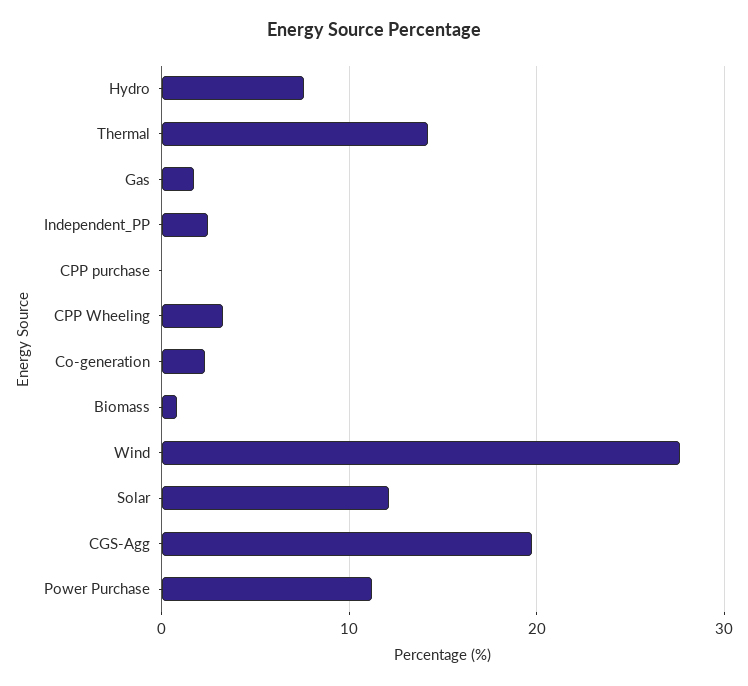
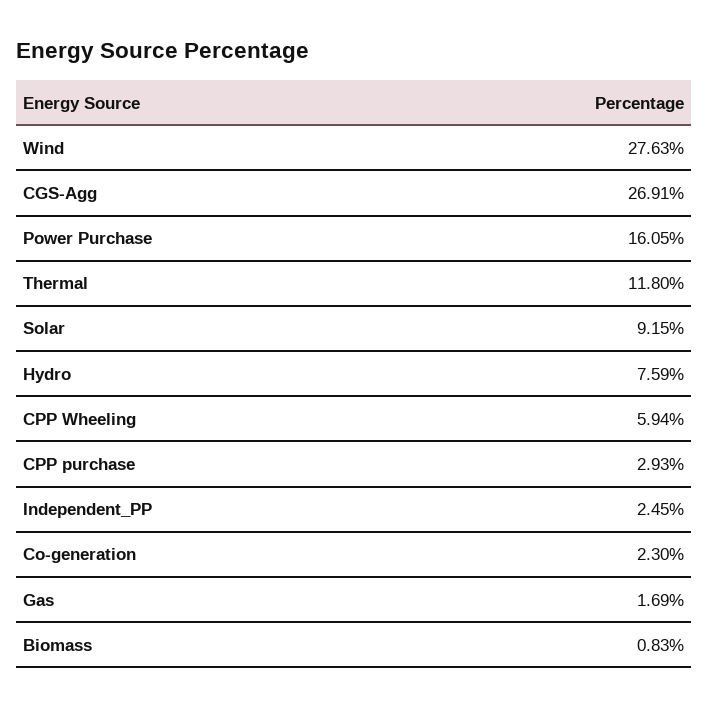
  {
    "Hydro": 7.59,
-   "Thermal": 14,
+   "Thermal": 11.8,
    "Gas": 1.69,
    "Independent_PP": 2.45,
-   "CPP purchase": 0,
+   "CPP purchase": 2.93,
-   "CPP Wheeling": 3,
+   "CPP Wheeling": 5.94,
    "Co-generation": 2.3,
    "Biomass": 0.83,
    "Wind": 27.63,
-   "Solar": 12,
+   "Solar": 9.15,
-   "CGS-Agg": 20,
+   "CGS-Agg": 26.91,
-   "Power Purchase": 11
+   "Power Purchase": 16.05
  }

